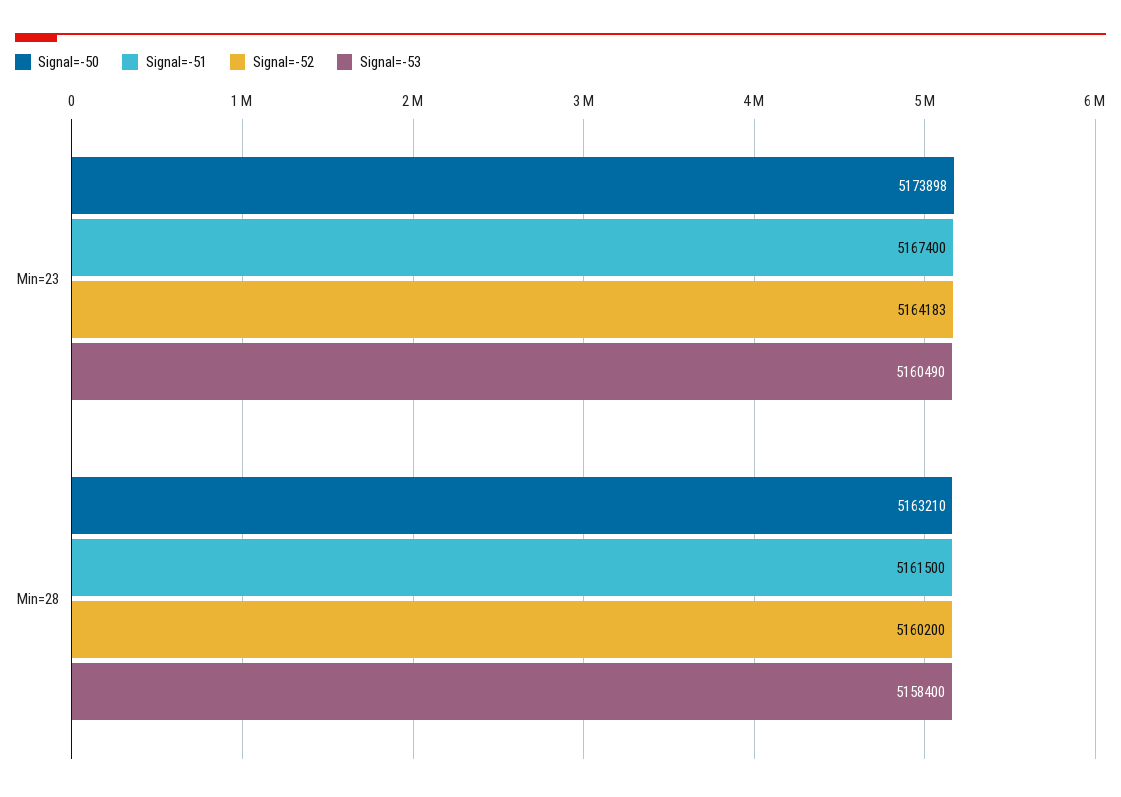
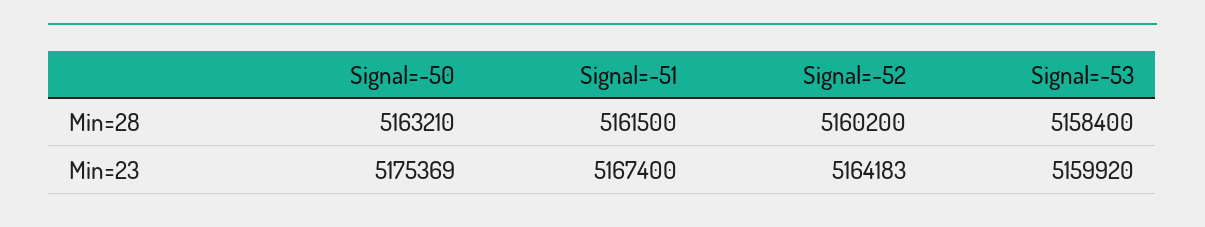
  {
    "Signal=-50": {
-     "Min=23": 5173898,
+     "Min=23": 5175369,
      "Min=28": 5163210
    },
    "Signal=-51": {
      "Min=23": 5167400,
      "Min=28": 5161500
    },
    "Signal=-52": {
      "Min=23": 5164183,
      "Min=28": 5160200
    },
    "Signal=-53": {
-     "Min=23": 5160490,
+     "Min=23": 5159920,
      "Min=28": 5158400
    }
  }

